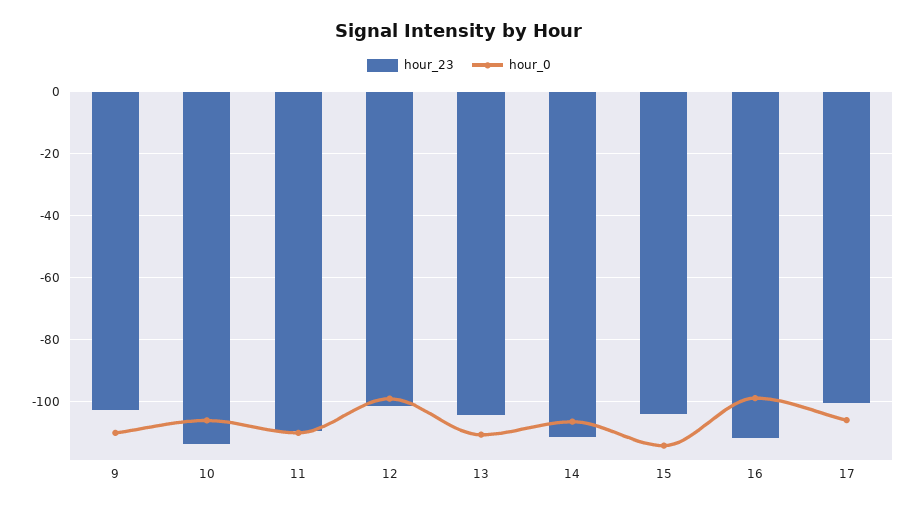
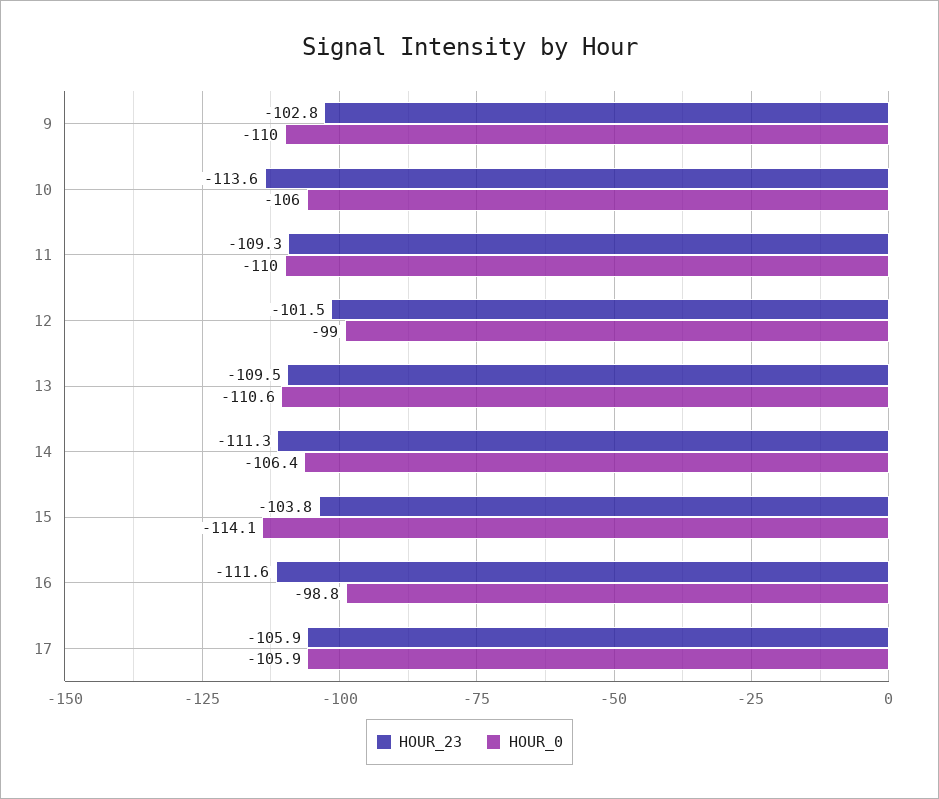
  {
    "hour_23": {
      "9": -102.8,
      "10": -113.6,
      "11": -109.3,
      "12": -101.5,
-     "13": -104,
+     "13": -109.5,
      "14": -111.3,
      "15": -103.8,
      "16": -111.6,
-     "17": -100
+     "17": -105.9
    },
    "hour_0": {
      "9": -110,
      "10": -106,
      "11": -110,
      "12": -99,
      "13": -110.6,
      "14": -106.4,
      "15": -114.1,
      "16": -98.8,
      "17": -105.9
    }
  }

